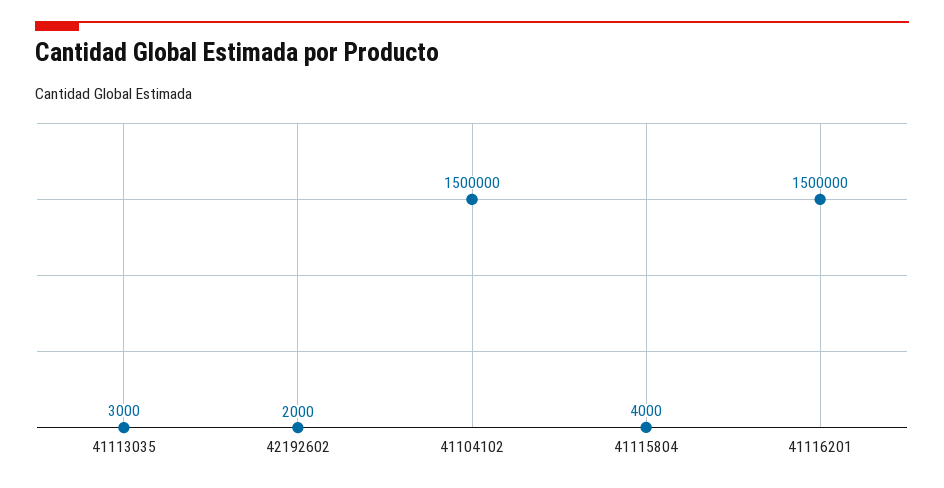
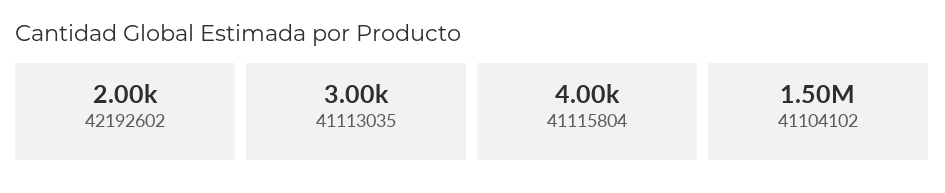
  {
    "41113035": 3000,
    "42192602": 2000,
    "41104102": 1500000,
-   "41115804": 4000,
+   "41115804": 4000
-   "41116201": 1500000
  }

